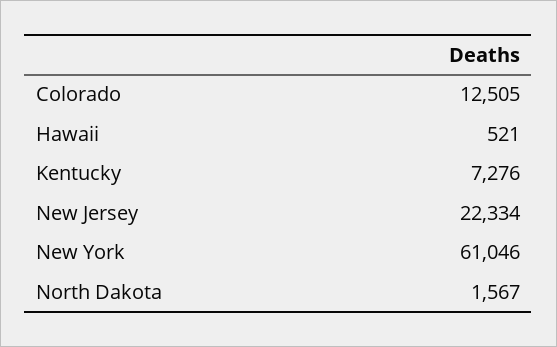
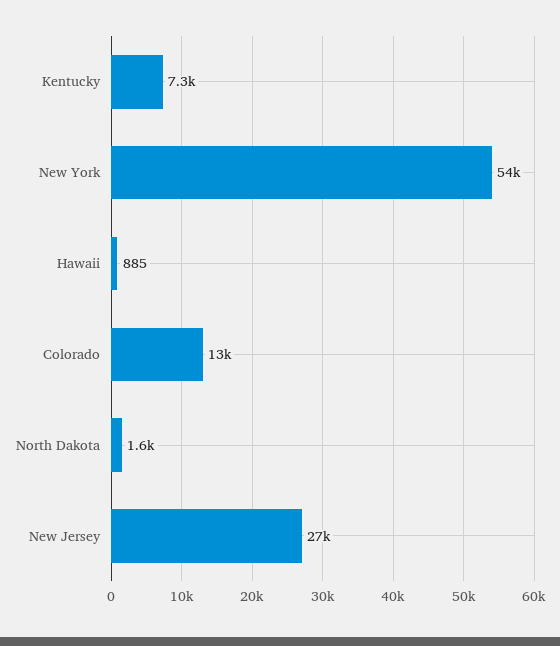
  {
    "Colorado": 12505,
-   "Hawaii": 521,
+   "Hawaii": 885,
    "Kentucky": 7276,
-   "New Jersey": 22334,
+   "New Jersey": 27000,
-   "New York": 61046,
+   "New York": 54000,
    "North Dakota": 1567
  }

